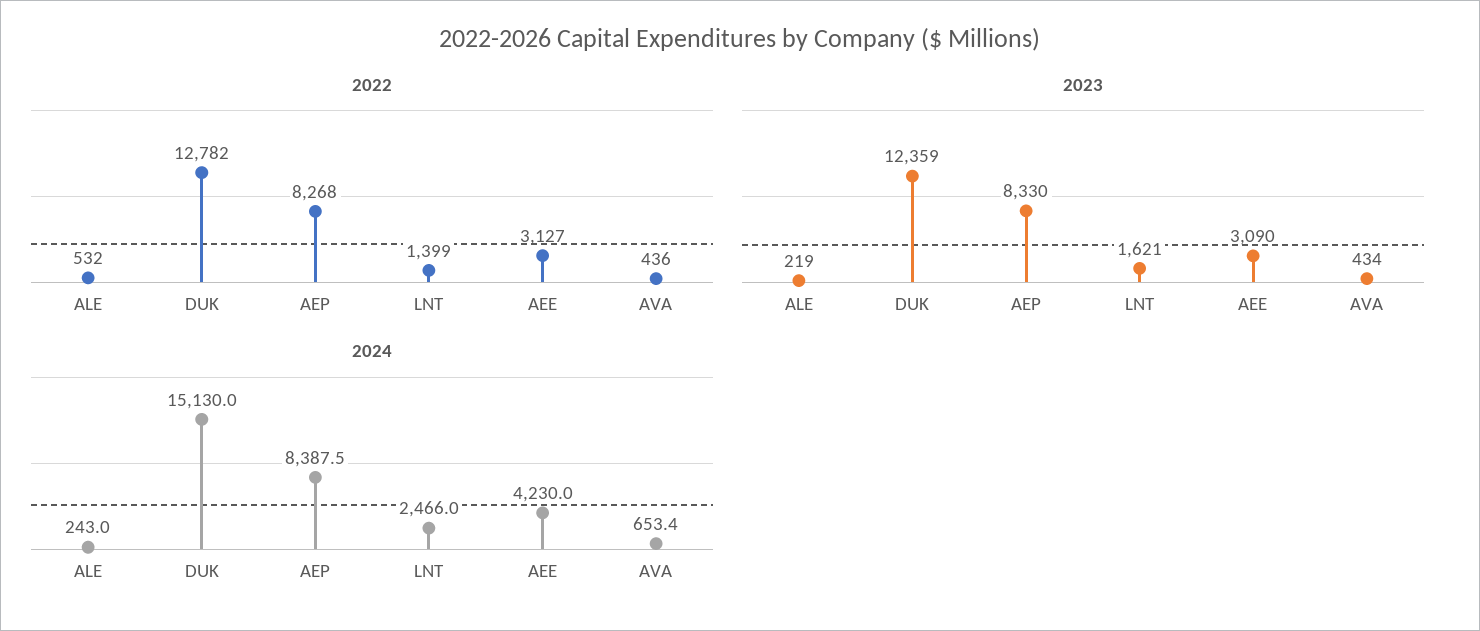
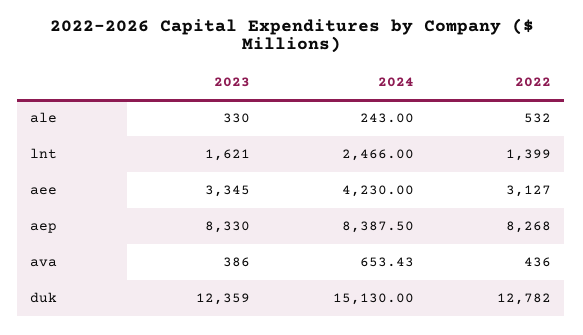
  {
    "2022": {
      "ALE": 532,
      "DUK": 12782,
      "AEP": 8268,
      "LNT": 1399,
      "AEE": 3127,
      "AVA": 436
    },
    "2023": {
-     "ALE": 219,
+     "ALE": 330,
      "DUK": 12359,
      "AEP": 8330,
      "LNT": 1621,
-     "AEE": 3090,
+     "AEE": 3345,
-     "AVA": 434
+     "AVA": 386
    },
    "2024": {
      "ALE": 243,
      "DUK": 15130,
      "AEP": 8387.5,
      "LNT": 2466,
      "AEE": 4230,
      "AVA": 653.43
    }
  }

